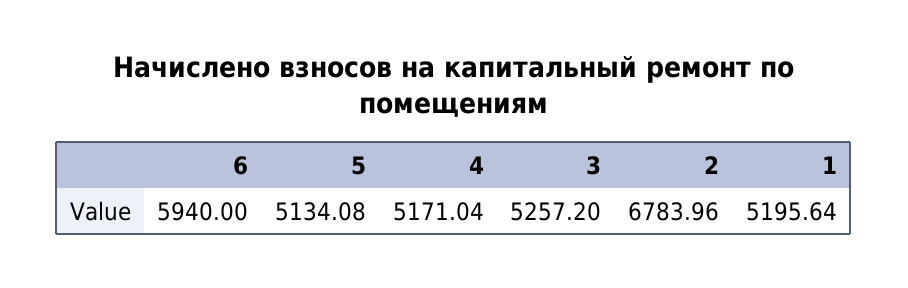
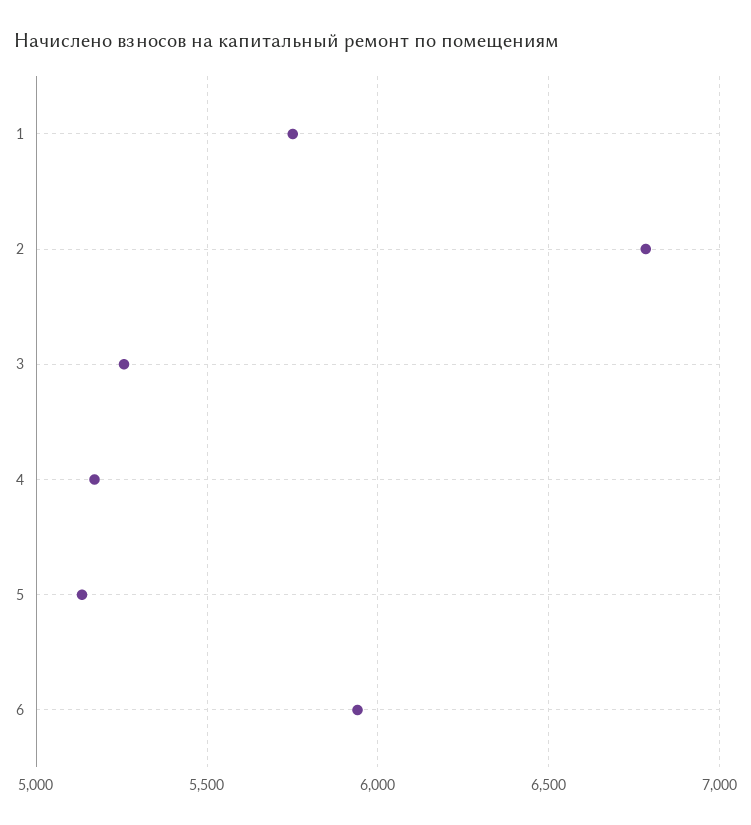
  {
    "6": 5940,
    "5": 5134.08,
    "4": 5171.04,
    "3": 5257.2,
    "2": 6783.96,
-   "1": 5195.64
+   "1": 5750
  }

